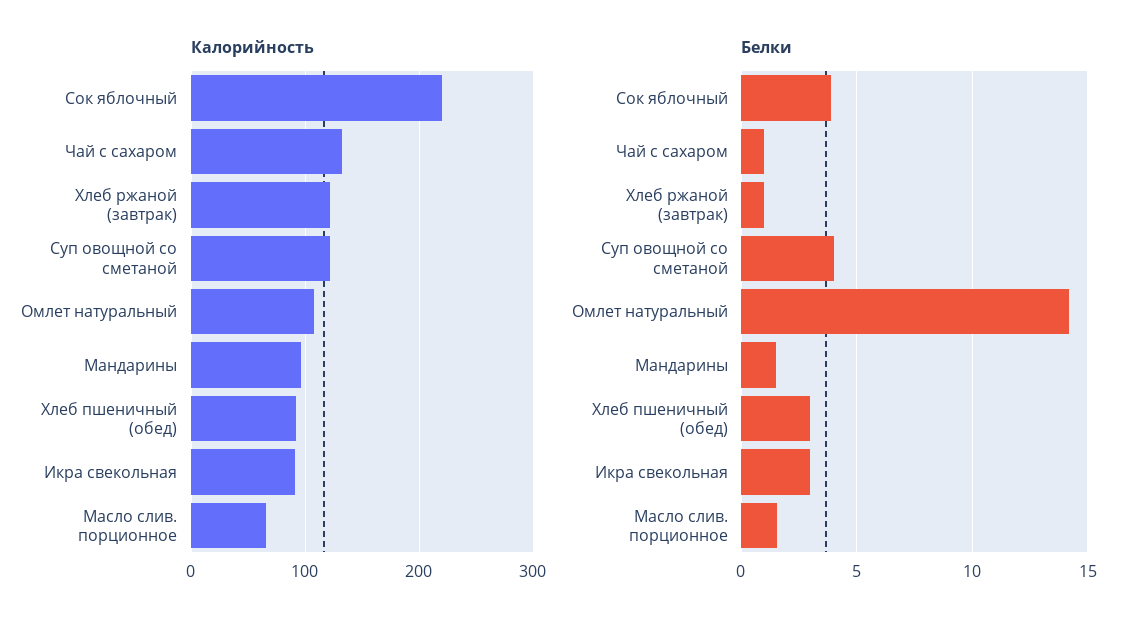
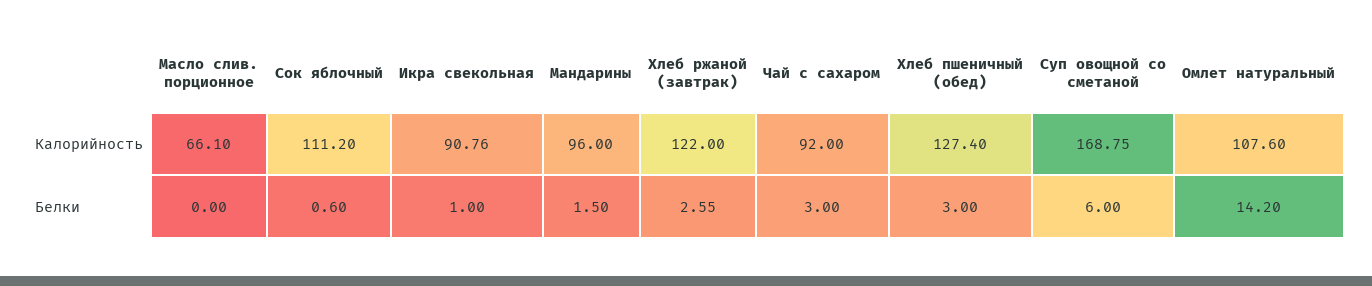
  {
    "Калорийность": {
-     "Сок яблочный": 220,
+     "Сок яблочный": 111.2,
-     "Чай с сахаром": 130,
+     "Чай с сахаром": 92,
      "Хлеб ржаной (завтрак)": 122,
-     "Суп овощной со сметаной": 120,
+     "Суп овощной со сметаной": 168.75,
      "Омлет натуральный": 107.6,
      "Мандарины": 96,
-     "Хлеб пшеничный (обед)": 90,
+     "Хлеб пшеничный (обед)": 127.4,
      "Икра свекольная": 90.76,
      "Масло слив. порционное": 66.1
    },
    "Белки": {
-     "Сок яблочный": 4,
+     "Сок яблочный": 0.6,
-     "Чай с сахаром": 1,
+     "Чай с сахаром": 3,
-     "Хлеб ржаной (завтрак)": 1,
+     "Хлеб ржаной (завтрак)": 2.55,
-     "Суп овощной со сметаной": 4,
+     "Суп овощной со сметаной": 6,
      "Омлет натуральный": 14.2,
      "Мандарины": 1.5,
      "Хлеб пшеничный (обед)": 3,
-     "Икра свекольная": 3,
+     "Икра свекольная": 1,
-     "Масло слив. порционное": 1.5
+     "Масло слив. порционное": 0
    }
  }

